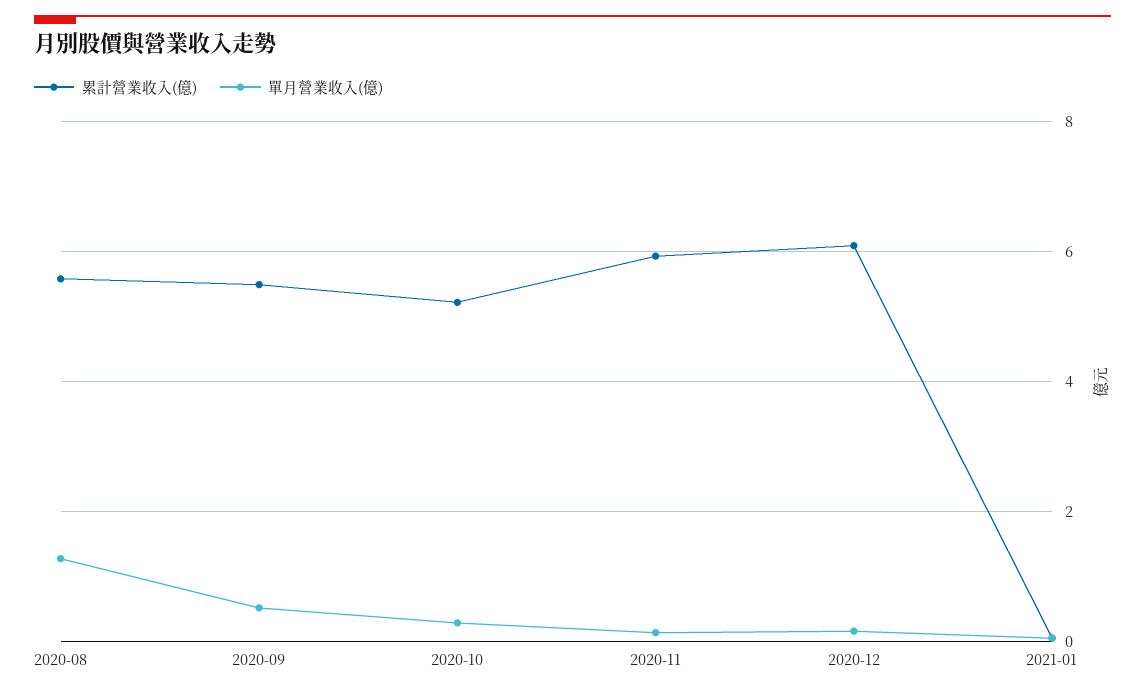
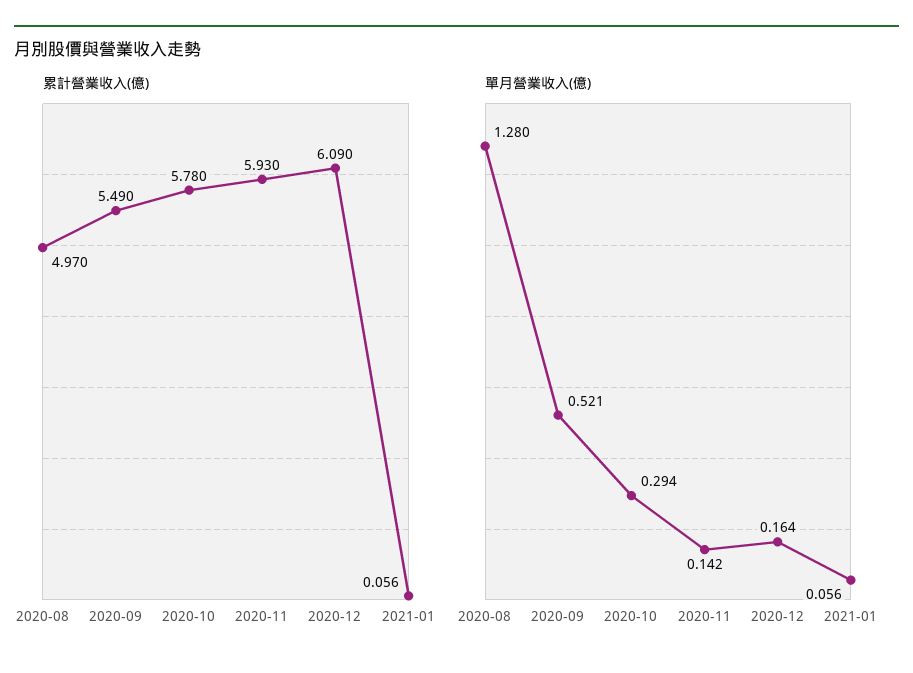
  {
    "累計營業收入(億)": {
-     "2020-08": 5.6,
+     "2020-08": 4.97,
      "2020-09": 5.49,
-     "2020-10": 5.2,
+     "2020-10": 5.78,
      "2020-11": 5.93,
      "2020-12": 6.09,
      "2021-01": 0.056
    },
    "單月營業收入(億)": {
      "2020-08": 1.28,
      "2020-09": 0.521,
      "2020-10": 0.294,
      "2020-11": 0.142,
      "2020-12": 0.164,
      "2021-01": 0.056
    }
  }

